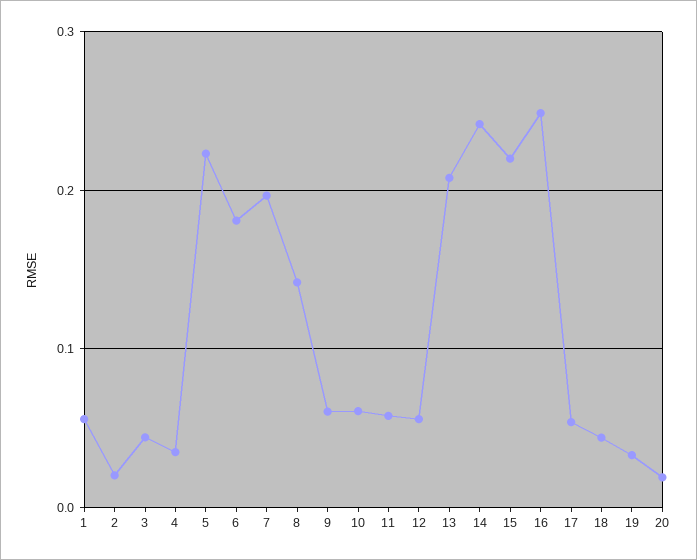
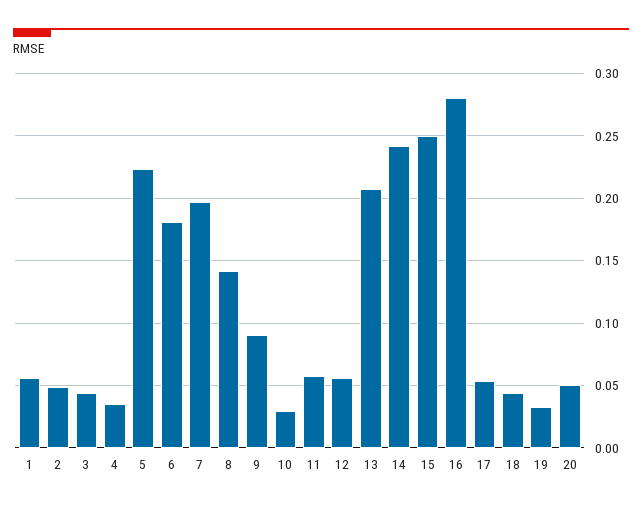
  {
    "1": 0.055,
-   "2": 0.02,
+   "2": 0.05,
    "3": 0.045,
    "4": 0.035,
    "5": 0.225,
    "6": 0.18,
    "7": 0.195,
    "8": 0.14,
-   "9": 0.06,
+   "9": 0.09,
-   "10": 0.06,
+   "10": 0.03,
    "11": 0.06,
    "12": 0.055,
    "13": 0.21,
    "14": 0.24,
-   "15": 0.22,
+   "15": 0.25,
-   "16": 0.25,
+   "16": 0.28,
    "17": 0.055,
    "18": 0.045,
    "19": 0.035,
-   "20": 0.02
+   "20": 0.05
  }

